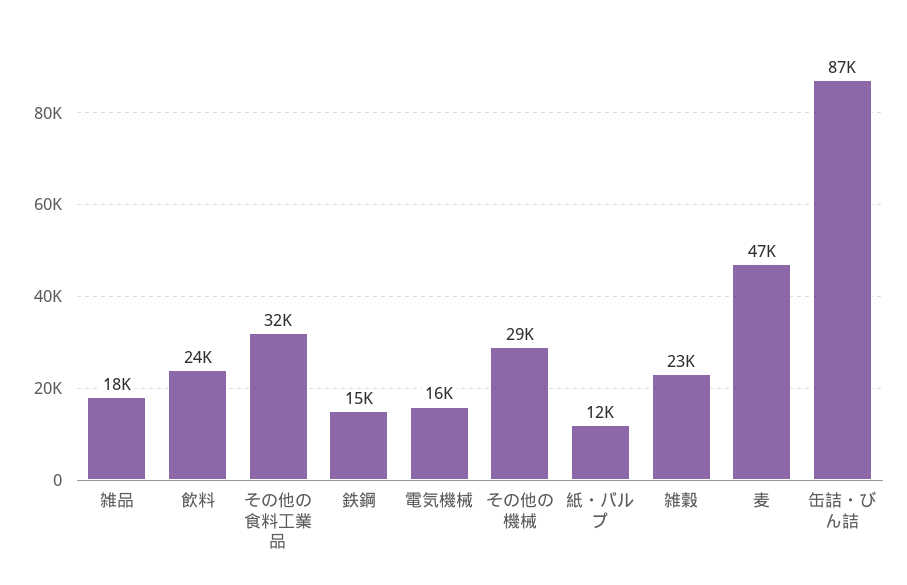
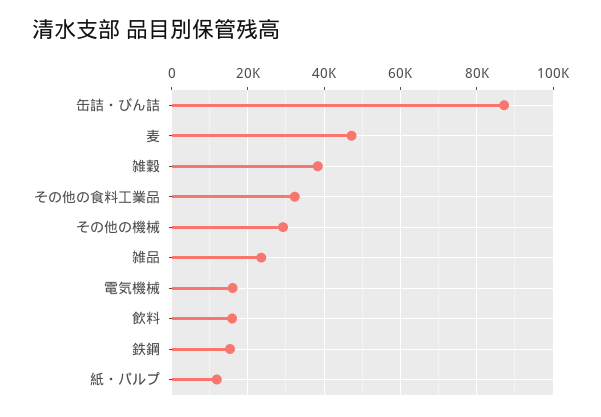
  {
-   "雑品": 18000,
+   "雑品": 24000,
-   "飲料": 24000,
+   "飲料": 16000,
    "その他の食料工業品": 32000,
    "鉄鋼": 15000,
    "電気機械": 16000,
    "その他の機械": 29000,
    "紙・パルプ": 12000,
-   "雑穀": 23000,
+   "雑穀": 38000,
    "麦": 47000,
    "缶詰・びん詰": 87000
  }

